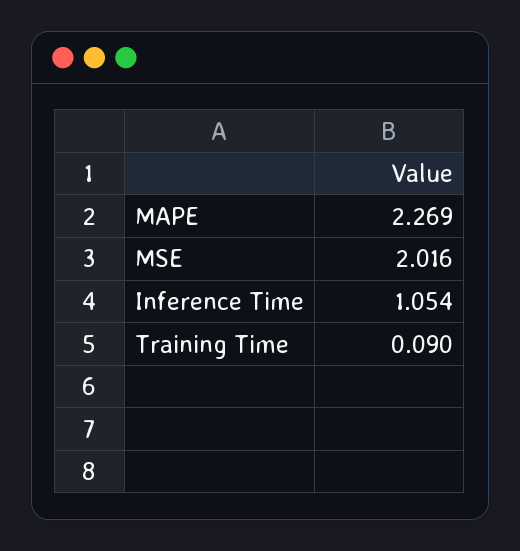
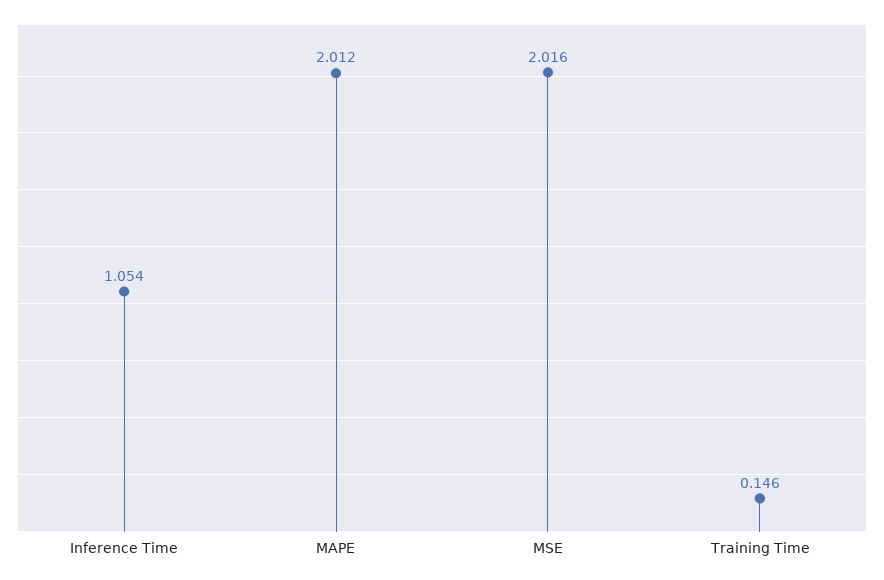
  {
-   "MAPE": 2.269,
+   "MAPE": 2.012,
    "MSE": 2.016,
    "Inference Time": 1.054,
-   "Training Time": 0.09
+   "Training Time": 0.146
  }

